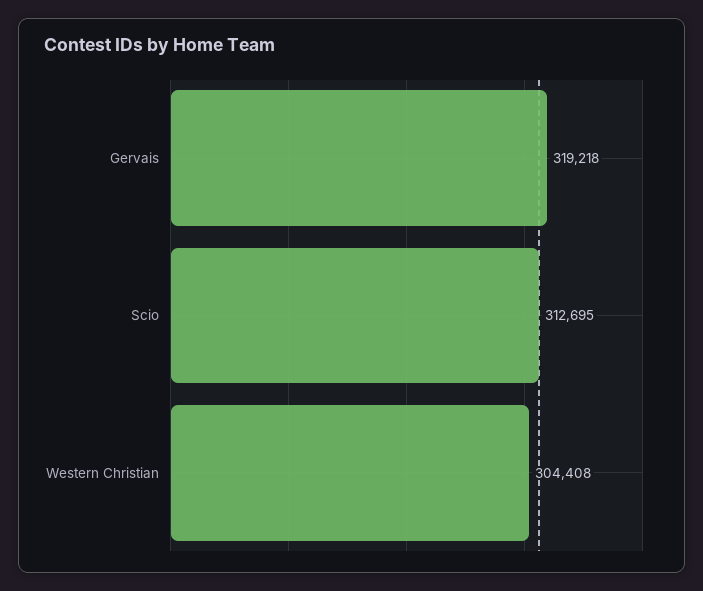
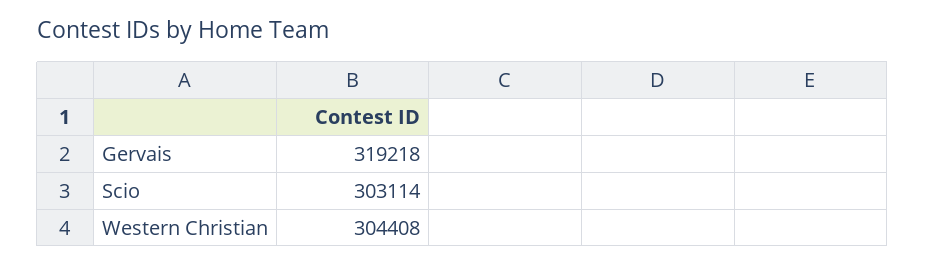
  {
    "Gervais": 319218,
-   "Scio": 312695,
+   "Scio": 303114,
    "Western Christian": 304408
  }

